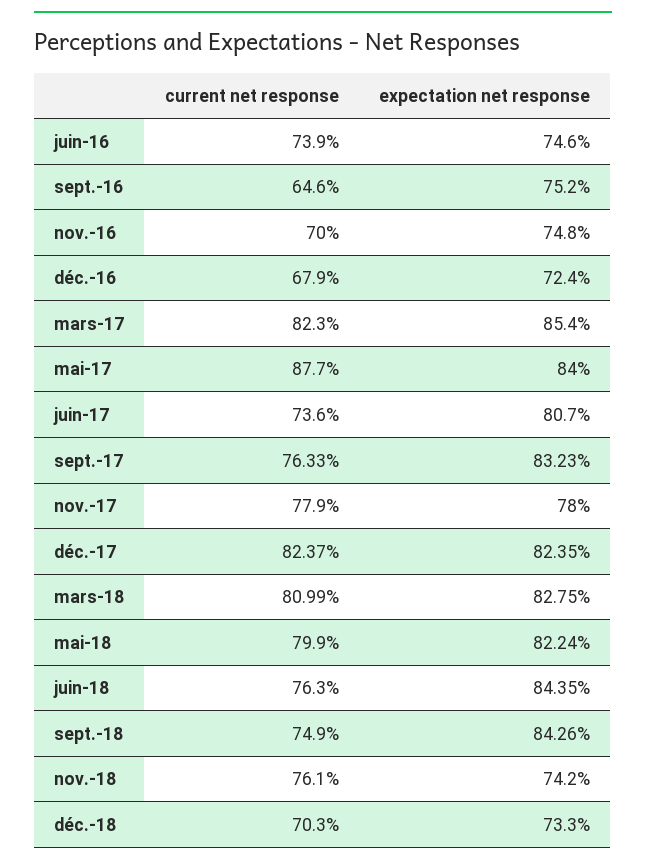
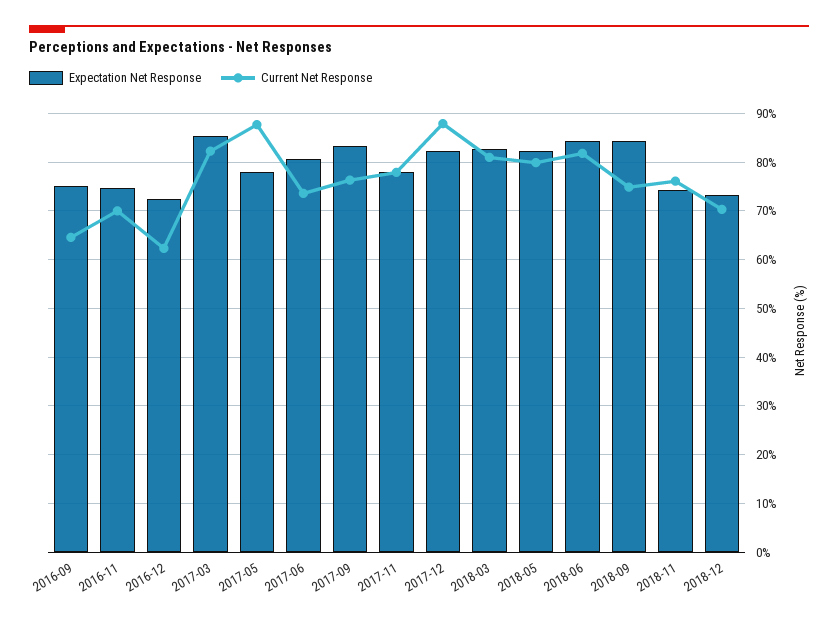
  {
    "current net response": {
-     "juin-16": 73.9,
      "sept.-16": 64.6,
      "nov.-16": 70,
-     "déc.-16": 67.9,
+     "déc.-16": 62,
      "mars-17": 82.3,
      "mai-17": 87.7,
      "juin-17": 73.6,
      "sept.-17": 76.33,
      "nov.-17": 77.9,
-     "déc.-17": 82.37,
+     "déc.-17": 88,
      "mars-18": 80.99,
      "mai-18": 79.9,
-     "juin-18": 76.3,
+     "juin-18": 82,
      "sept.-18": 74.9,
      "nov.-18": 76.1,
      "déc.-18": 70.3
    },
    "expectation net response": {
-     "juin-16": 74.6,
      "sept.-16": 75.2,
      "nov.-16": 74.8,
      "déc.-16": 72.4,
      "mars-17": 85.4,
-     "mai-17": 84,
+     "mai-17": 78,
      "juin-17": 80.7,
      "sept.-17": 83.23,
      "nov.-17": 78,
      "déc.-17": 82.35,
      "mars-18": 82.75,
      "mai-18": 82.24,
      "juin-18": 84.35,
      "sept.-18": 84.26,
      "nov.-18": 74.2,
      "déc.-18": 73.3
    }
  }

